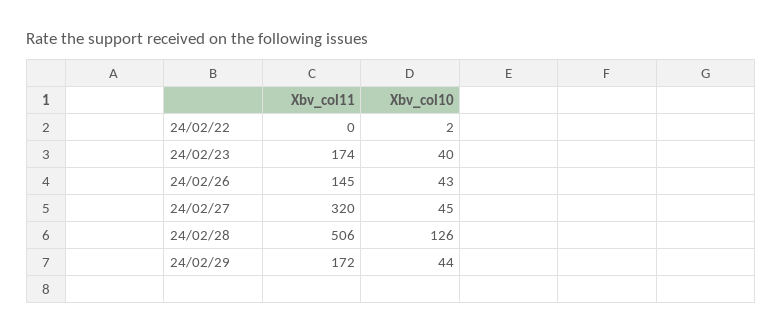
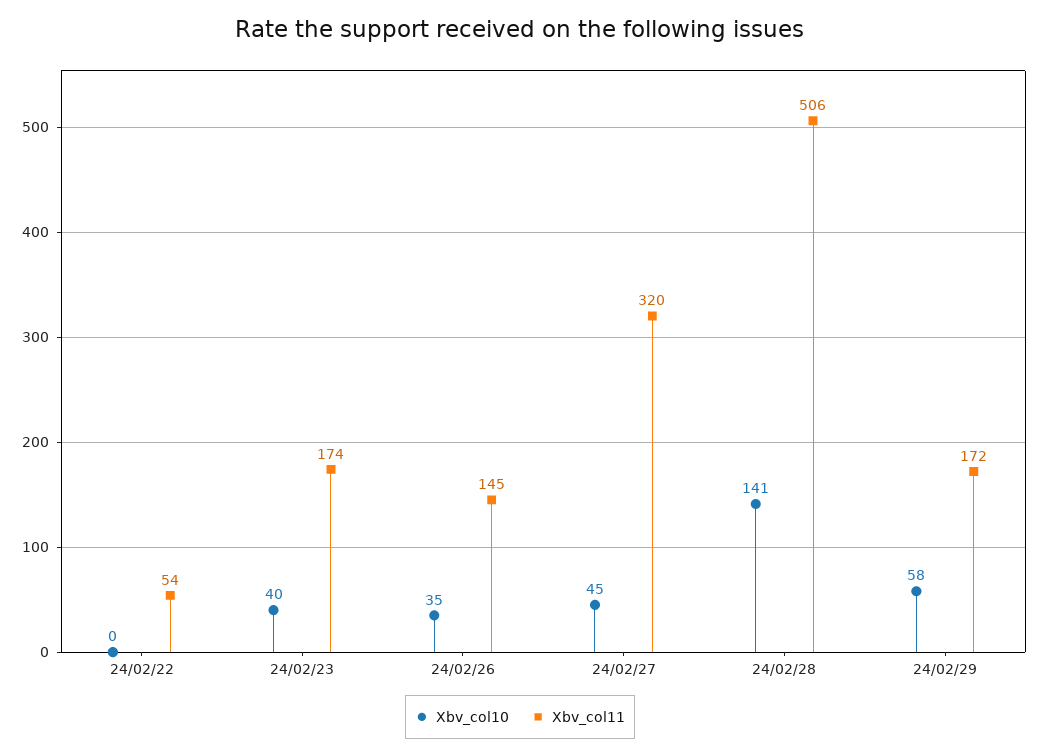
  {
    "Xbv_col11": {
-     "24/02/22": 0,
+     "24/02/22": 54,
      "24/02/23": 174,
      "24/02/26": 145,
      "24/02/27": 320,
      "24/02/28": 506,
      "24/02/29": 172
    },
    "Xbv_col10": {
-     "24/02/22": 2,
+     "24/02/22": 0,
      "24/02/23": 40,
-     "24/02/26": 43,
+     "24/02/26": 35,
      "24/02/27": 45,
-     "24/02/28": 126,
+     "24/02/28": 141,
-     "24/02/29": 44
+     "24/02/29": 58
    }
  }

